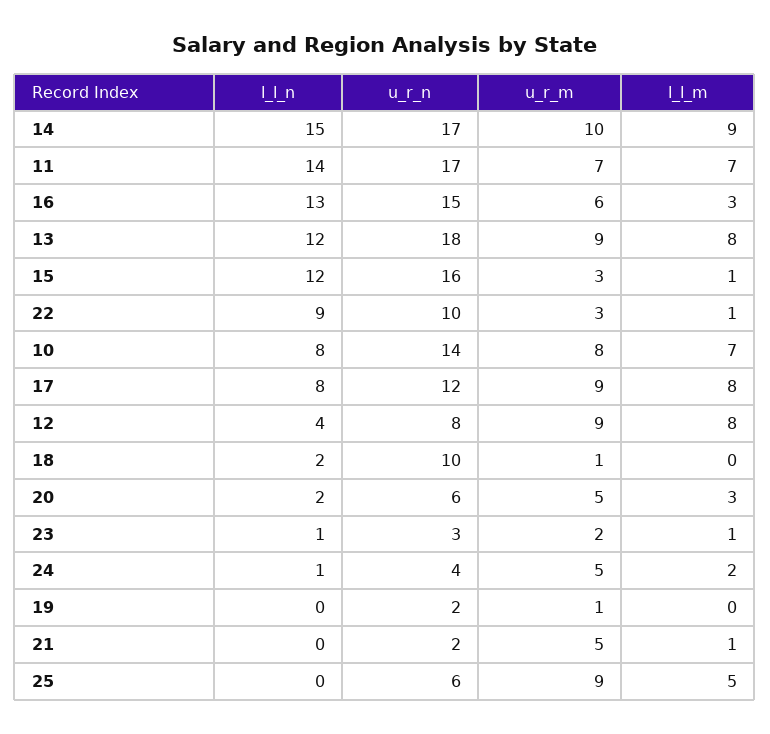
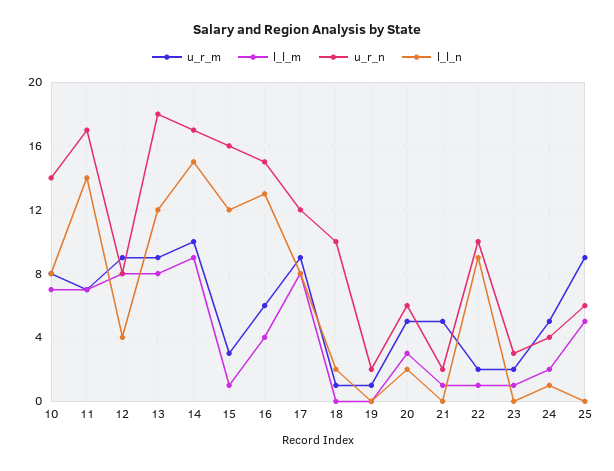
  {
    "l_l_n": {
      "14": 15,
      "11": 14,
      "16": 13,
      "13": 12,
      "15": 12,
      "22": 9,
      "10": 8,
      "17": 8,
      "12": 4,
      "18": 2,
      "20": 2,
-     "23": 1,
+     "23": 0,
      "24": 1,
      "19": 0,
      "21": 0,
      "25": 0
    },
    "u_r_n": {
      "14": 17,
      "11": 17,
      "16": 15,
      "13": 18,
      "15": 16,
      "22": 10,
      "10": 14,
      "17": 12,
      "12": 8,
      "18": 10,
      "20": 6,
      "23": 3,
      "24": 4,
      "19": 2,
      "21": 2,
      "25": 6
    },
    "u_r_m": {
      "14": 10,
      "11": 7,
      "16": 6,
      "13": 9,
      "15": 3,
-     "22": 3,
+     "22": 2,
      "10": 8,
      "17": 9,
      "12": 9,
      "18": 1,
      "20": 5,
      "23": 2,
      "24": 5,
      "19": 1,
      "21": 5,
      "25": 9
    },
    "l_l_m": {
      "14": 9,
      "11": 7,
-     "16": 3,
+     "16": 4,
      "13": 8,
      "15": 1,
      "22": 1,
      "10": 7,
      "17": 8,
      "12": 8,
      "18": 0,
      "20": 3,
      "23": 1,
      "24": 2,
      "19": 0,
      "21": 1,
      "25": 5
    }
  }

